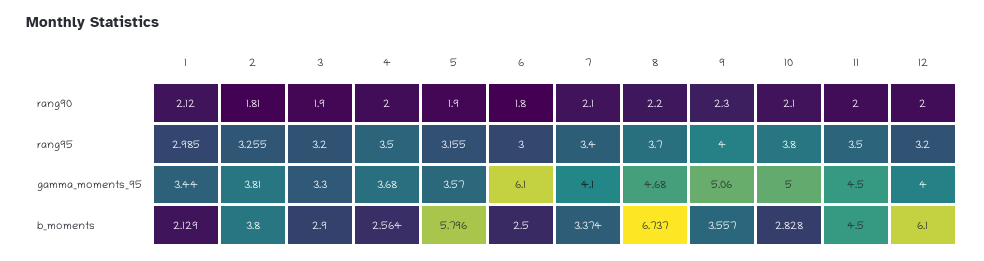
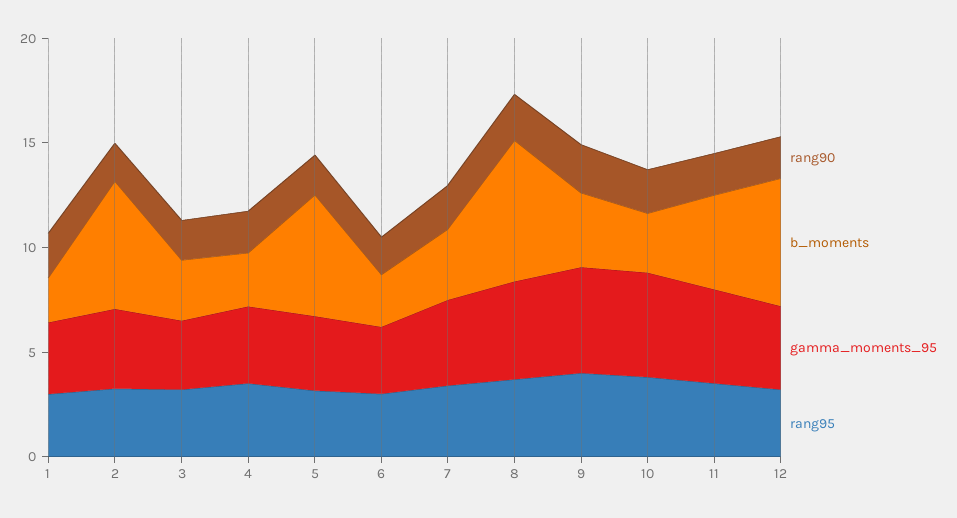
  {
    "rang90": {
      "1": 2.12,
      "2": 1.81,
      "3": 1.9,
      "4": 2,
      "5": 1.9,
      "6": 1.8,
      "7": 2.1,
      "8": 2.2,
      "9": 2.3,
      "10": 2.1,
      "11": 2,
      "12": 2
    },
    "rang95": {
      "1": 2.985,
      "2": 3.255,
      "3": 3.2,
      "4": 3.5,
      "5": 3.155,
      "6": 3,
      "7": 3.4,
      "8": 3.7,
      "9": 4,
      "10": 3.8,
      "11": 3.5,
      "12": 3.2
    },
    "gamma_moments_95": {
      "1": 3.44,
      "2": 3.81,
      "3": 3.3,
      "4": 3.68,
      "5": 3.57,
-     "6": 6.1,
+     "6": 3,
      "7": 4.1,
      "8": 4.68,
      "9": 5.06,
      "10": 5,
      "11": 4.5,
      "12": 4
    },
    "b_moments": {
      "1": 2.129,
-     "2": 3.8,
+     "2": 6,
      "3": 2.9,
      "4": 2.564,
      "5": 5.796,
      "6": 2.5,
      "7": 3.374,
      "8": 6.737,
      "9": 3.557,
      "10": 2.828,
      "11": 4.5,
      "12": 6.1
    }
  }

